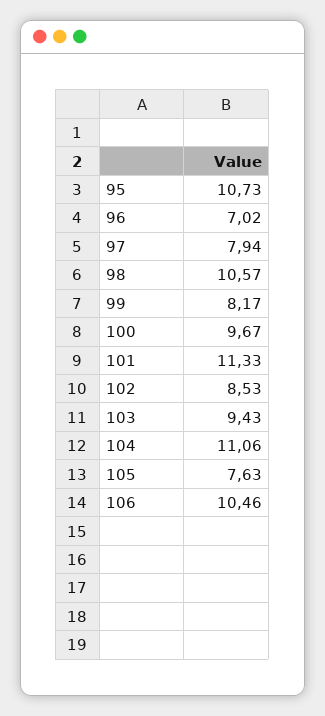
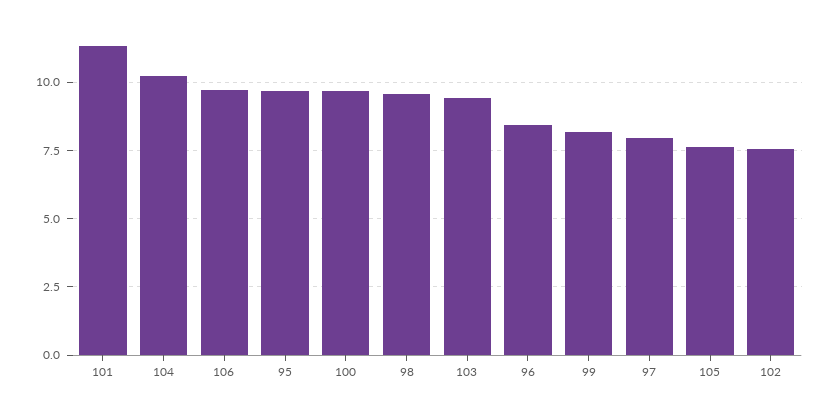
  {
-   "95": 10.73,
+   "95": 9.75,
-   "96": 7.02,
+   "96": 8.5,
    "97": 7.94,
-   "98": 10.57,
+   "98": 9.5,
    "99": 8.17,
    "100": 9.67,
    "101": 11.33,
-   "102": 8.53,
+   "102": 7.5,
    "103": 9.43,
-   "104": 11.06,
+   "104": 10.25,
    "105": 7.63,
-   "106": 10.46
+   "106": 9.75
  }

